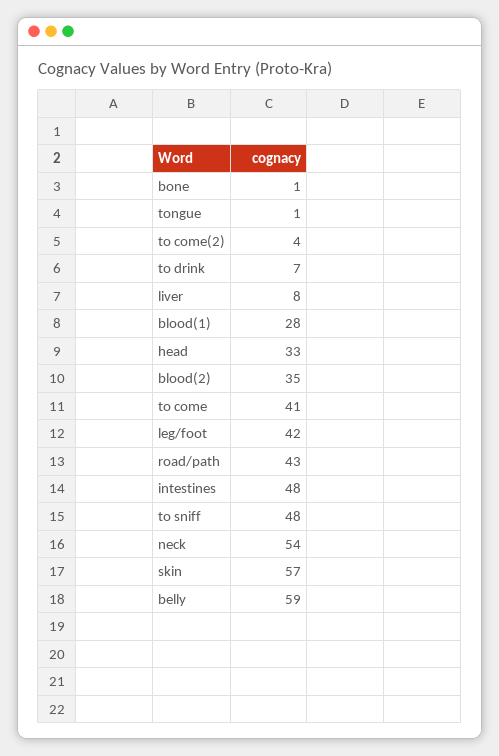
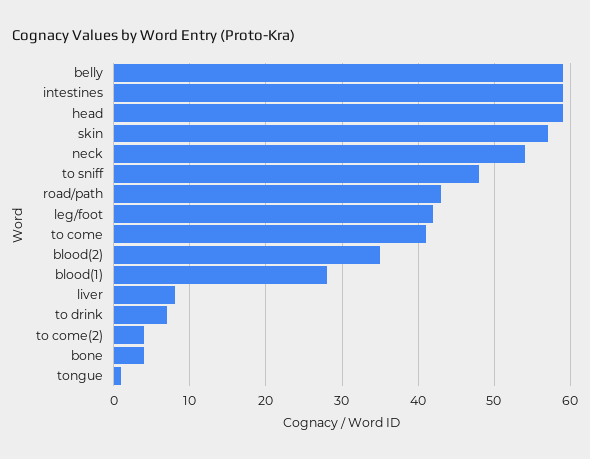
  {
-   "bone": 1,
+   "bone": 4,
    "tongue": 1,
    "to come(2)": 4,
    "to drink": 7,
    "liver": 8,
    "blood(1)": 28,
-   "head": 33,
+   "head": 59,
    "blood(2)": 35,
    "to come": 41,
    "leg/foot": 42,
    "road/path": 43,
-   "intestines": 48,
+   "intestines": 59,
    "to sniff": 48,
    "neck": 54,
    "skin": 57,
    "belly": 59
  }

